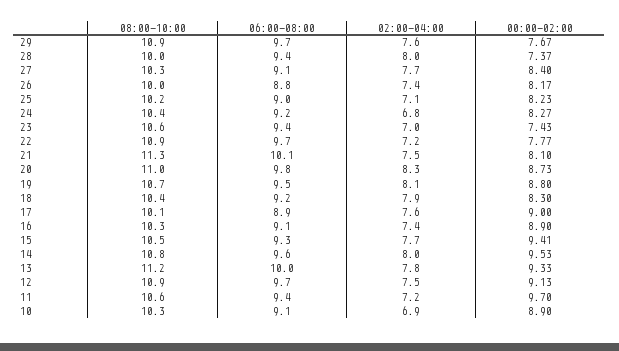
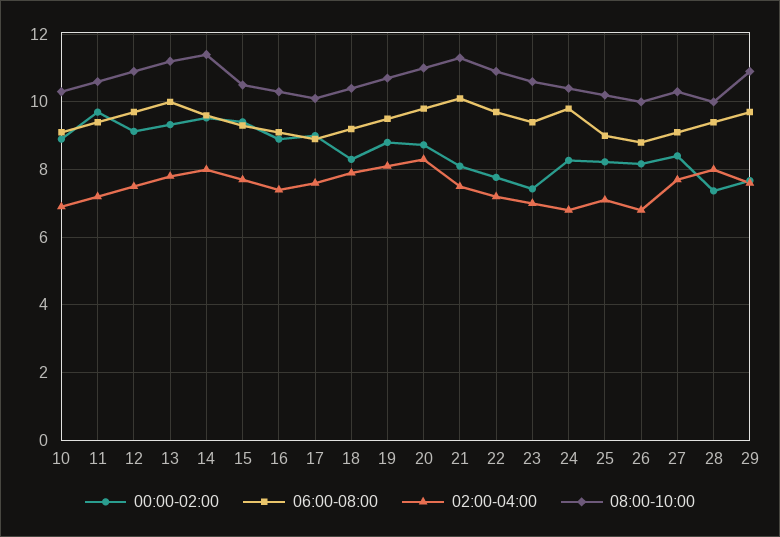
  {
    "08:00-10:00": {
      "29": 10.9,
      "28": 10,
      "27": 10.3,
      "26": 10,
      "25": 10.2,
      "24": 10.4,
      "23": 10.6,
      "22": 10.9,
      "21": 11.3,
      "20": 11,
      "19": 10.7,
      "18": 10.4,
      "17": 10.1,
      "16": 10.3,
      "15": 10.5,
-     "14": 10.8,
+     "14": 11.4,
      "13": 11.2,
      "12": 10.9,
      "11": 10.6,
      "10": 10.3
    },
    "06:00-08:00": {
      "29": 9.7,
      "28": 9.4,
      "27": 9.1,
      "26": 8.8,
      "25": 9,
-     "24": 9.2,
+     "24": 9.8,
      "23": 9.4,
      "22": 9.7,
      "21": 10.1,
      "20": 9.8,
      "19": 9.5,
      "18": 9.2,
      "17": 8.9,
      "16": 9.1,
      "15": 9.3,
      "14": 9.6,
      "13": 10,
      "12": 9.7,
      "11": 9.4,
      "10": 9.1
    },
    "02:00-04:00": {
      "29": 7.6,
      "28": 8,
      "27": 7.7,
-     "26": 7.4,
+     "26": 6.8,
      "25": 7.1,
      "24": 6.8,
      "23": 7,
      "22": 7.2,
      "21": 7.5,
      "20": 8.3,
      "19": 8.1,
      "18": 7.9,
      "17": 7.6,
      "16": 7.4,
      "15": 7.7,
      "14": 8,
      "13": 7.8,
      "12": 7.5,
      "11": 7.2,
      "10": 6.9
    },
    "00:00-02:00": {
      "29": 7.67,
      "28": 7.37,
      "27": 8.4,
      "26": 8.17,
      "25": 8.23,
      "24": 8.27,
      "23": 7.43,
      "22": 7.77,
      "21": 8.1,
      "20": 8.73,
      "19": 8.8,
      "18": 8.3,
      "17": 9,
      "16": 8.9,
      "15": 9.41,
      "14": 9.53,
      "13": 9.33,
      "12": 9.13,
      "11": 9.7,
      "10": 8.9
    }
  }

